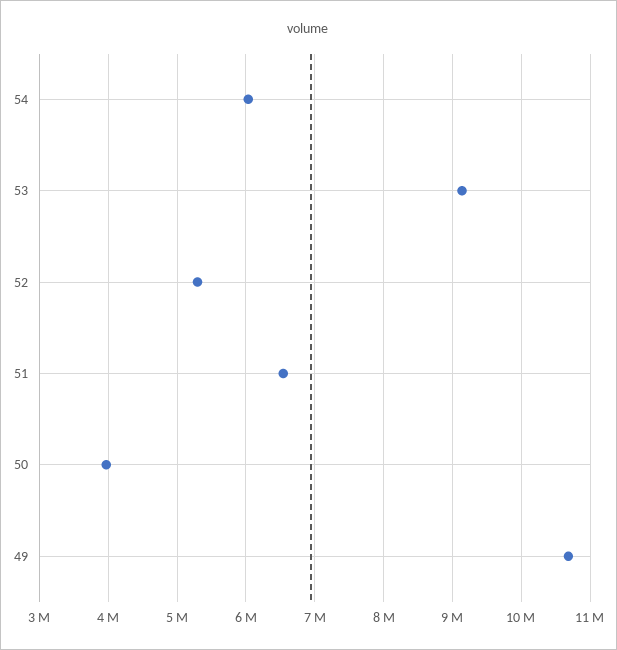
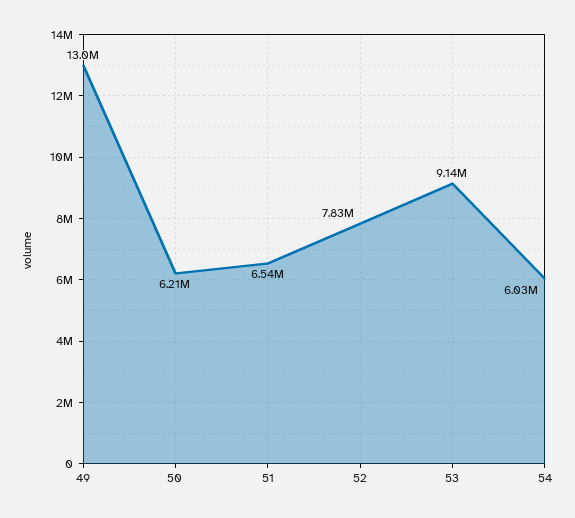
  {
    "54": 6030000,
    "53": 9140000,
-   "52": 5300000,
+   "52": 7830000,
    "51": 6540000,
-   "50": 4000000,
+   "50": 6210000,
-   "49": 10700000
+   "49": 13000000
  }

